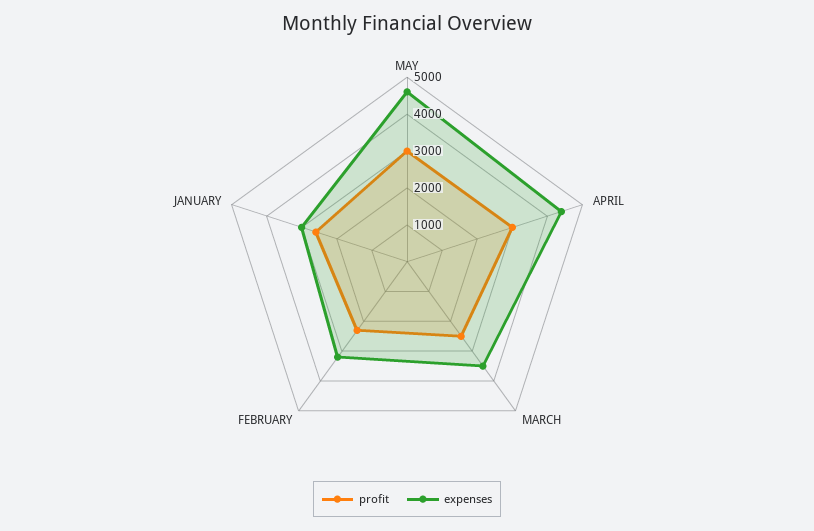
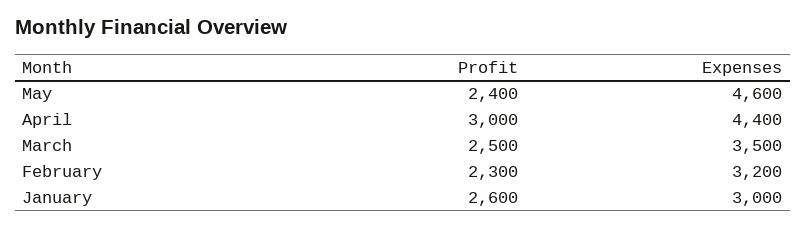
  {
    "profit": {
-     "MAY": 3000,
+     "MAY": 2400,
      "APRIL": 3000,
      "MARCH": 2500,
      "FEBRUARY": 2300,
      "JANUARY": 2600
    },
    "expenses": {
      "MAY": 4600,
      "APRIL": 4400,
      "MARCH": 3500,
      "FEBRUARY": 3200,
      "JANUARY": 3000
    }
  }

